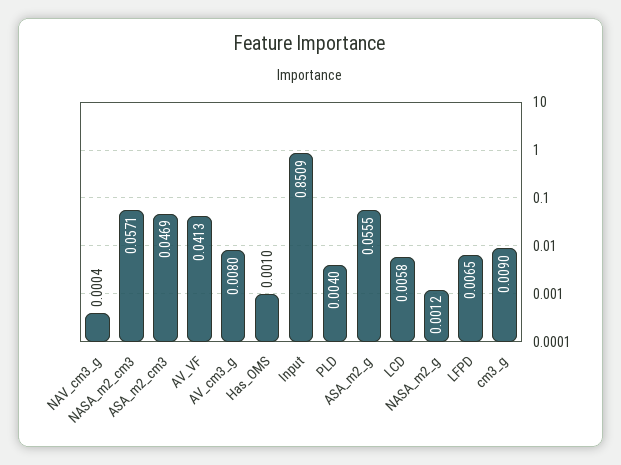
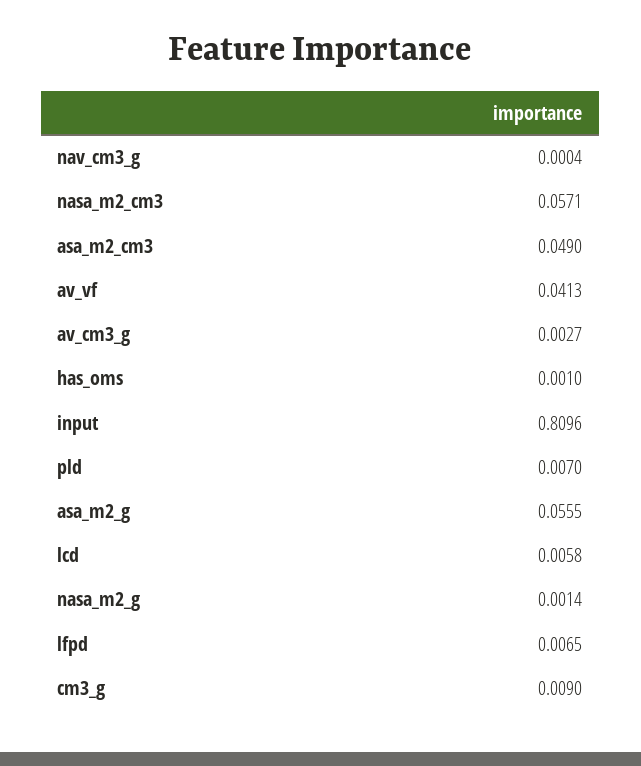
  {
    "NAV_cm3_g": 0.0004,
    "NASA_m2_cm3": 0.0571,
-   "ASA_m2_cm3": 0.0469,
+   "ASA_m2_cm3": 0.049,
    "AV_VF": 0.0413,
-   "AV_cm3_g": 0.008,
+   "AV_cm3_g": 0.0027,
    "Has_OMS": 0.001,
-   "Input": 0.8509,
+   "Input": 0.8096,
-   "PLD": 0.004,
+   "PLD": 0.007,
    "ASA_m2_g": 0.0555,
    "LCD": 0.0058,
-   "NASA_m2_g": 0.0012,
+   "NASA_m2_g": 0.0014,
    "LFPD": 0.0065,
    "cm3_g": 0.009
  }

